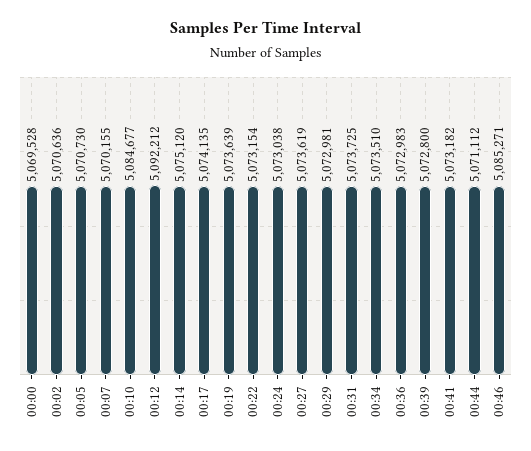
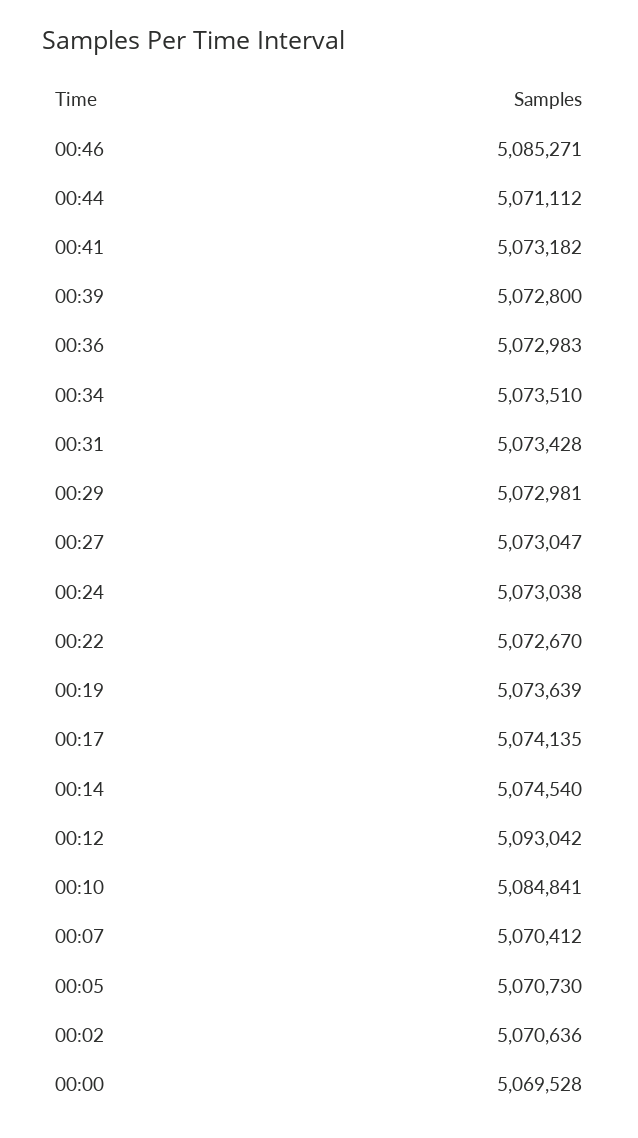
  {
    "00:00": 5069528,
    "00:02": 5070636,
    "00:05": 5070730,
-   "00:07": 5070155,
+   "00:07": 5070412,
-   "00:10": 5084677,
+   "00:10": 5084841,
-   "00:12": 5092212,
+   "00:12": 5093042,
-   "00:14": 5075120,
+   "00:14": 5074540,
    "00:17": 5074135,
    "00:19": 5073639,
-   "00:22": 5073154,
+   "00:22": 5072670,
    "00:24": 5073038,
-   "00:27": 5073619,
+   "00:27": 5073047,
    "00:29": 5072981,
-   "00:31": 5073725,
+   "00:31": 5073428,
    "00:34": 5073510,
    "00:36": 5072983,
    "00:39": 5072800,
    "00:41": 5073182,
    "00:44": 5071112,
    "00:46": 5085271
  }

